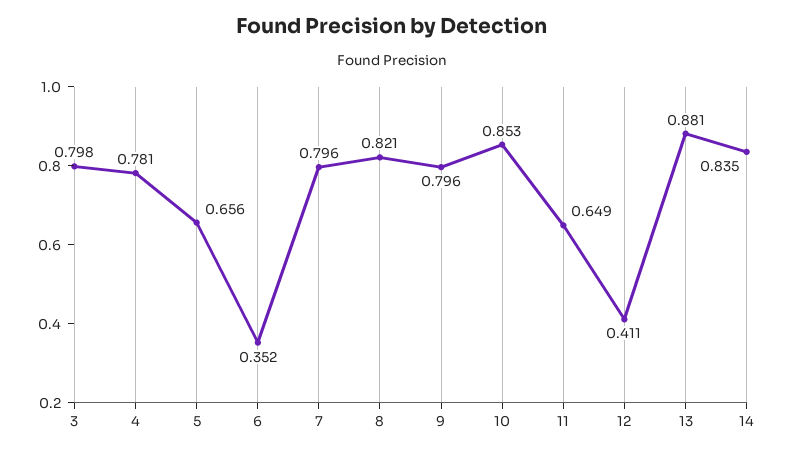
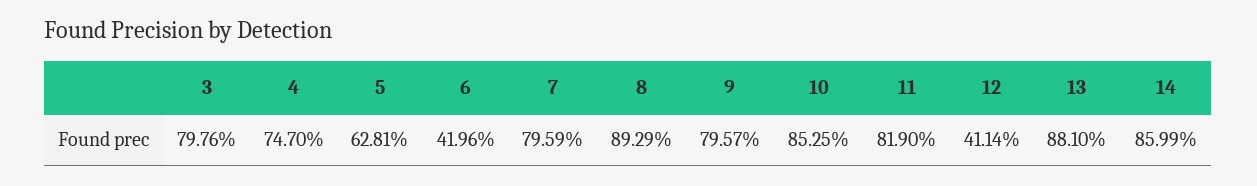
  {
    "3": 0.7976,
-   "4": 0.781,
+   "4": 0.747,
-   "5": 0.656,
+   "5": 0.6281,
-   "6": 0.352,
+   "6": 0.4196,
    "7": 0.7959,
-   "8": 0.821,
+   "8": 0.8929,
    "9": 0.7957,
    "10": 0.8525,
-   "11": 0.649,
+   "11": 0.819,
    "12": 0.4114,
    "13": 0.881,
-   "14": 0.835
+   "14": 0.8599
  }

